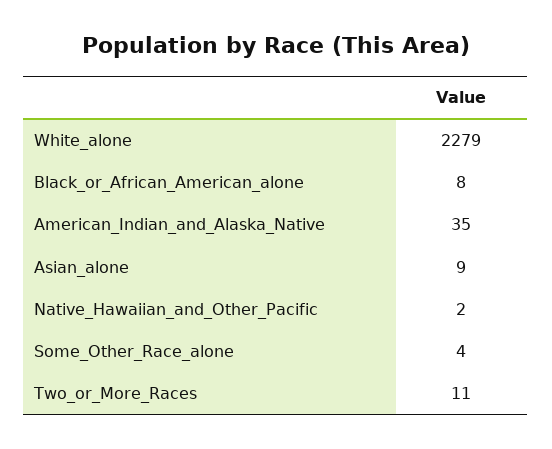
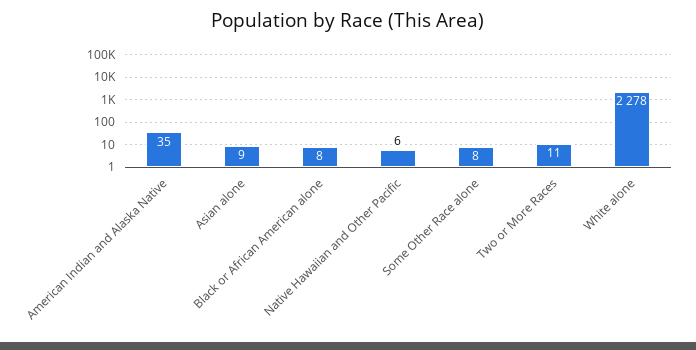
  {
-   "White_alone": 2279,
+   "White_alone": 2278,
    "Black_or_African_American_alone": 8,
    "American_Indian_and_Alaska_Native": 35,
    "Asian_alone": 9,
-   "Native_Hawaiian_and_Other_Pacific": 2,
+   "Native_Hawaiian_and_Other_Pacific": 6,
-   "Some_Other_Race_alone": 4,
+   "Some_Other_Race_alone": 8,
    "Two_or_More_Races": 11
  }

